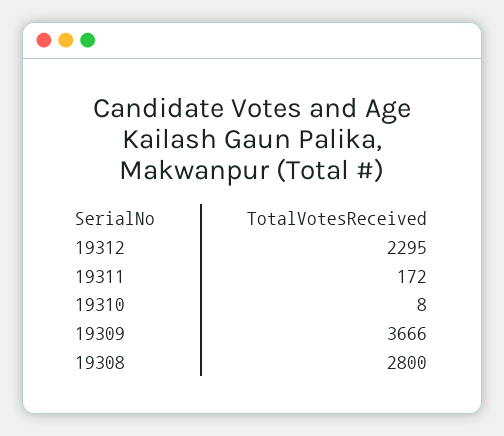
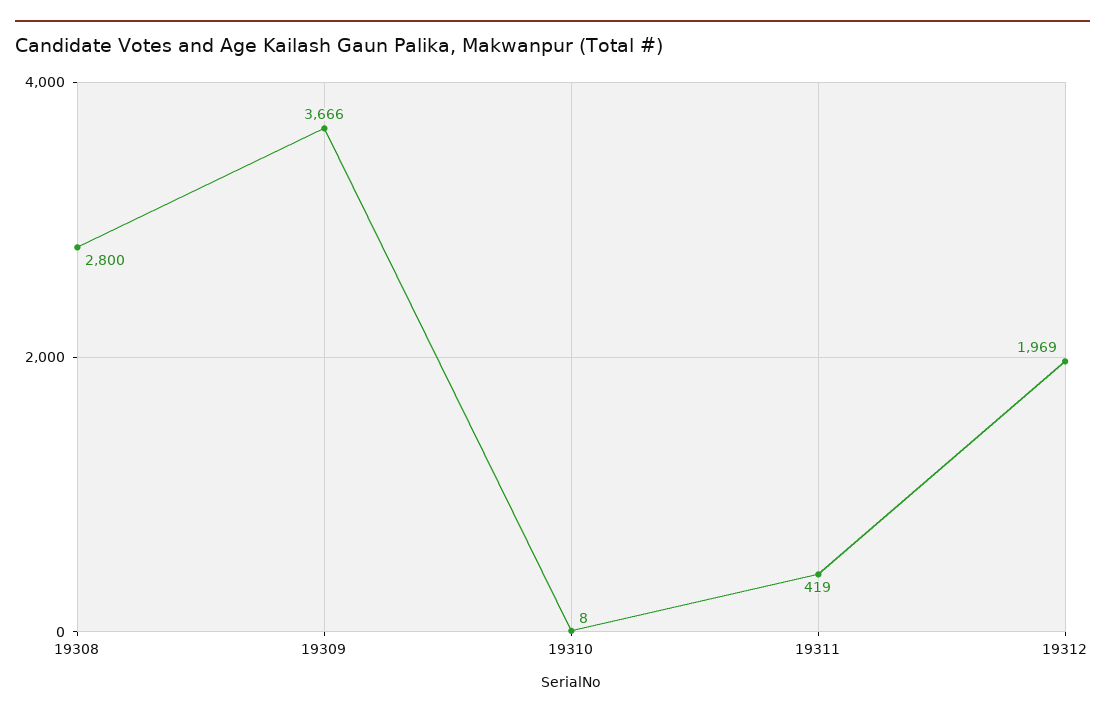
  {
-   "19312": 2295,
+   "19312": 1969,
-   "19311": 172,
+   "19311": 419,
    "19310": 8,
    "19309": 3666,
    "19308": 2800
  }

